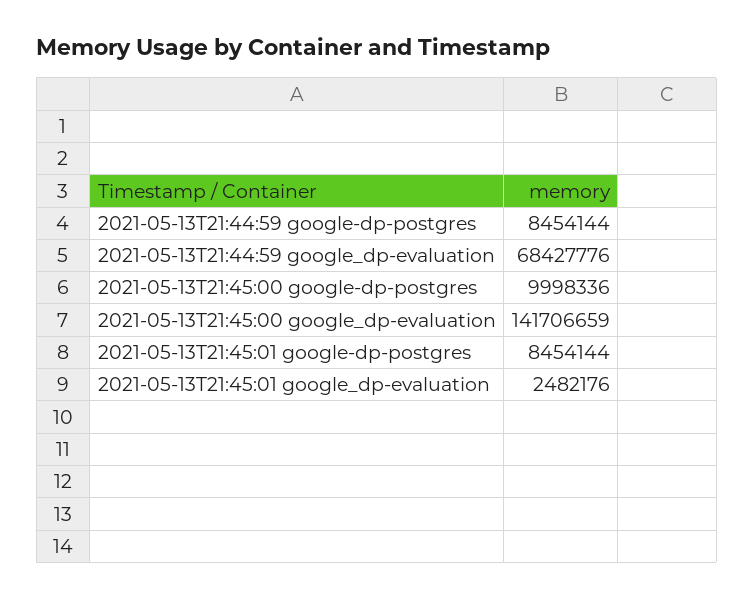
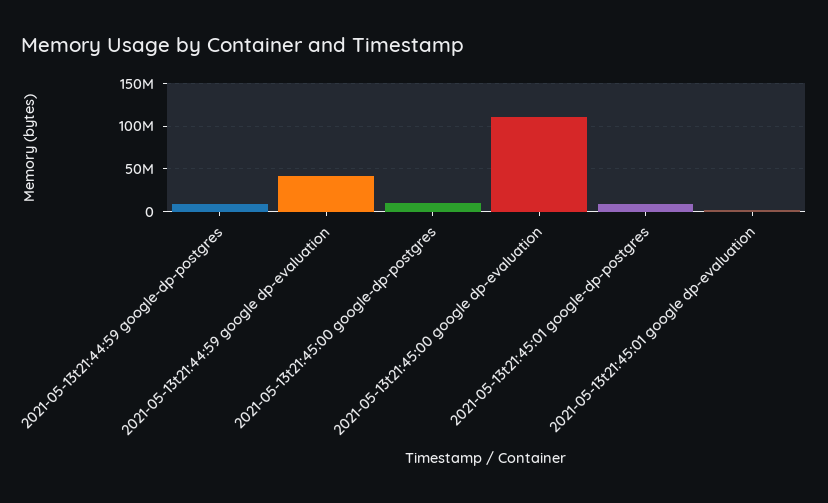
  {
    "2021-05-13T21:44:59 google-dp-postgres": 8454144,
-   "2021-05-13T21:44:59 google_dp-evaluation": 68427776,
+   "2021-05-13T21:44:59 google_dp-evaluation": 40000000,
    "2021-05-13T21:45:00 google-dp-postgres": 9998336,
-   "2021-05-13T21:45:00 google_dp-evaluation": 141706659,
+   "2021-05-13T21:45:00 google_dp-evaluation": 110000000,
    "2021-05-13T21:45:01 google-dp-postgres": 8454144,
    "2021-05-13T21:45:01 google_dp-evaluation": 2482176
  }

